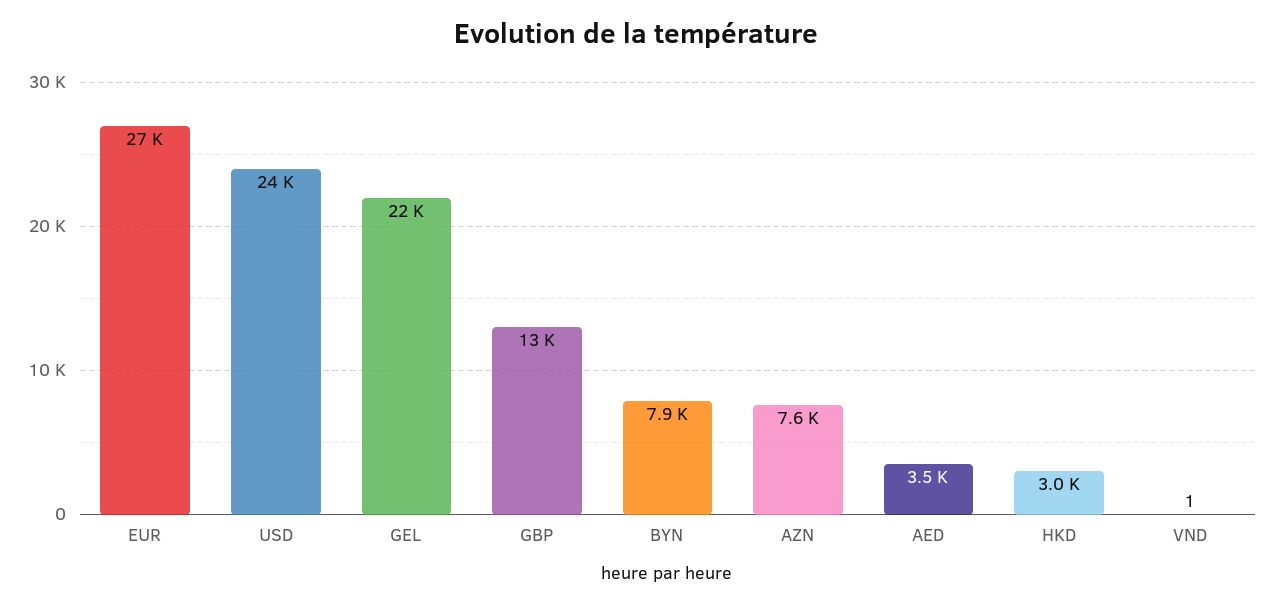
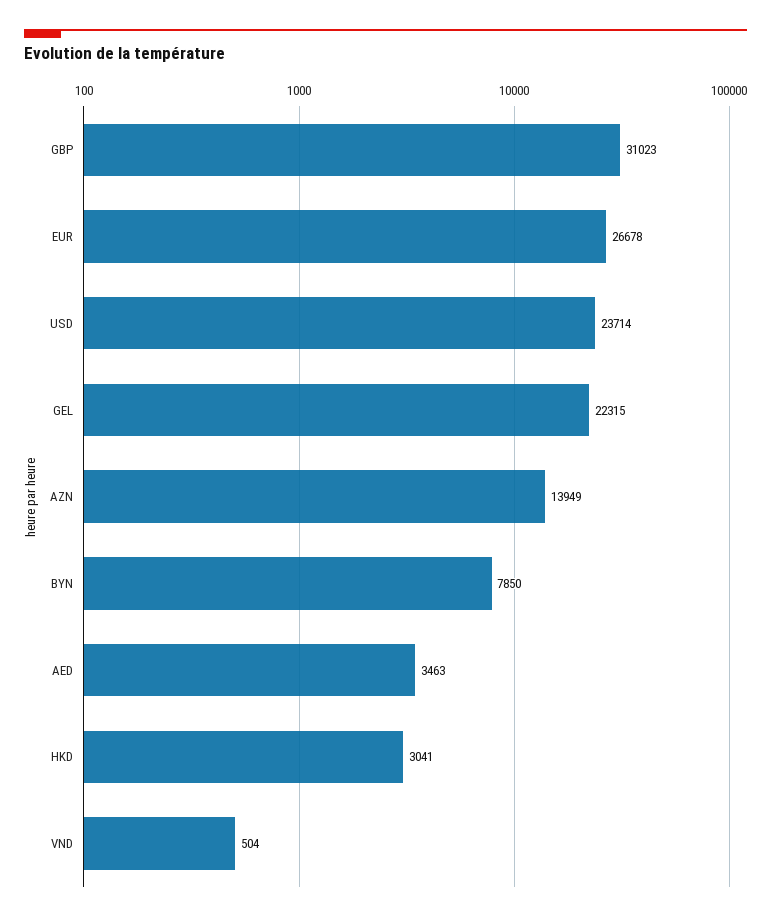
  {
    "EUR": 26678,
    "USD": 23714,
    "GEL": 22315,
-   "GBP": 13000,
+   "GBP": 31023,
    "BYN": 7850,
-   "AZN": 7600,
+   "AZN": 13949,
    "AED": 3463,
    "HKD": 3041,
-   "VND": 1
+   "VND": 504
  }

